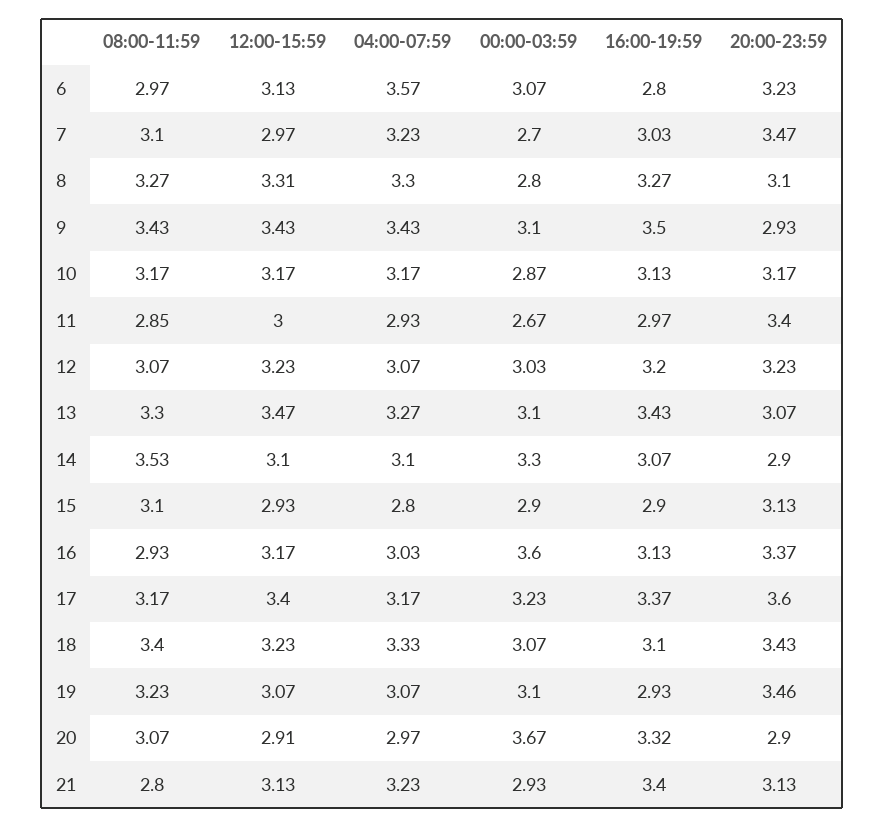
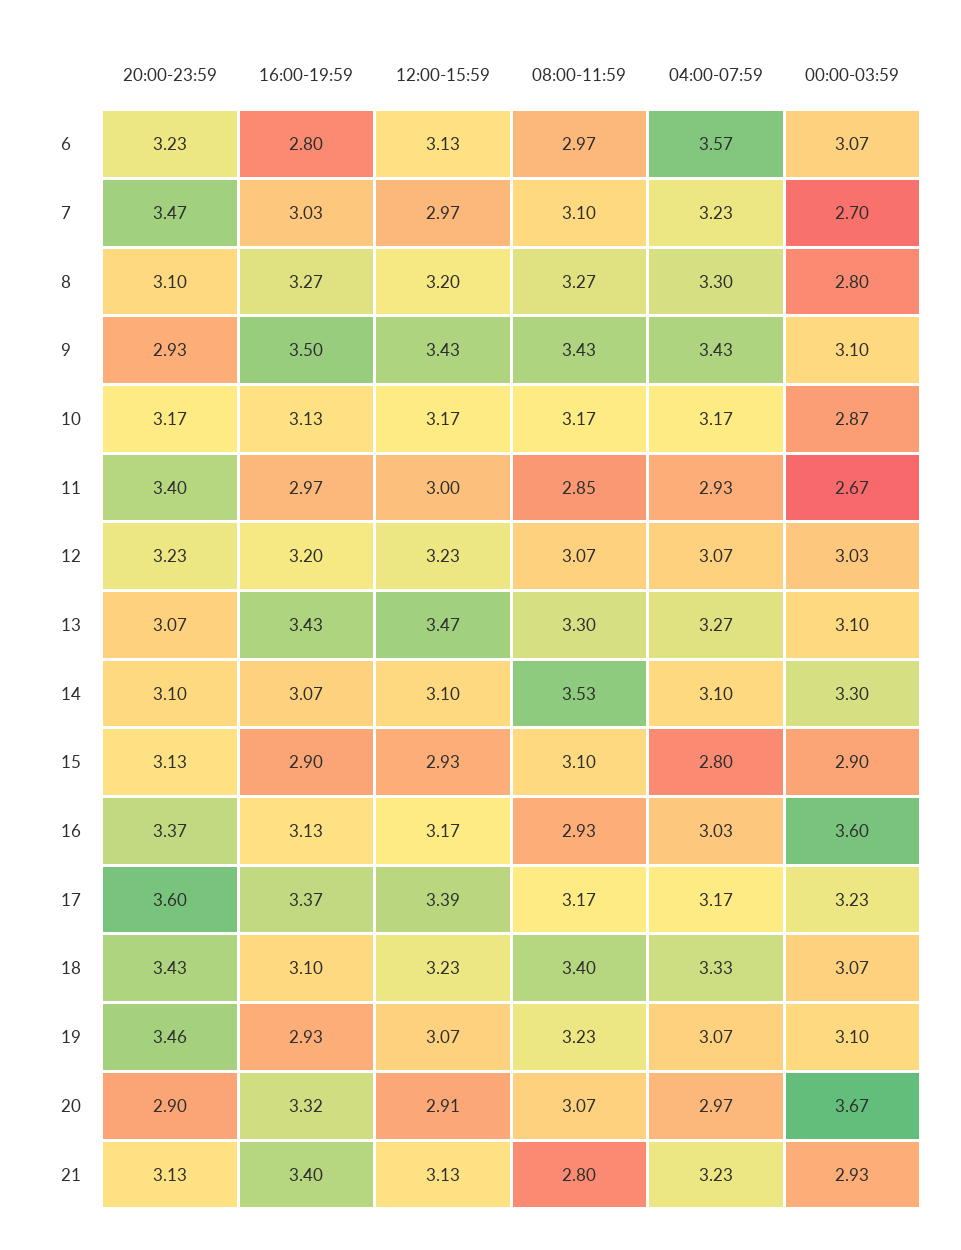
  {
    "08:00-11:59": {
      "6": 2.97,
      "7": 3.1,
      "8": 3.27,
      "9": 3.43,
      "10": 3.17,
      "11": 2.85,
      "12": 3.07,
      "13": 3.3,
      "14": 3.53,
      "15": 3.1,
      "16": 2.93,
      "17": 3.17,
      "18": 3.4,
      "19": 3.23,
      "20": 3.07,
      "21": 2.8
    },
    "12:00-15:59": {
      "6": 3.13,
      "7": 2.97,
-     "8": 3.31,
+     "8": 3.2,
      "9": 3.43,
      "10": 3.17,
      "11": 3,
      "12": 3.23,
      "13": 3.47,
      "14": 3.1,
      "15": 2.93,
      "16": 3.17,
-     "17": 3.4,
+     "17": 3.39,
      "18": 3.23,
      "19": 3.07,
      "20": 2.91,
      "21": 3.13
    },
    "04:00-07:59": {
      "6": 3.57,
      "7": 3.23,
      "8": 3.3,
      "9": 3.43,
      "10": 3.17,
      "11": 2.93,
      "12": 3.07,
      "13": 3.27,
      "14": 3.1,
      "15": 2.8,
      "16": 3.03,
      "17": 3.17,
      "18": 3.33,
      "19": 3.07,
      "20": 2.97,
      "21": 3.23
    },
    "00:00-03:59": {
      "6": 3.07,
      "7": 2.7,
      "8": 2.8,
      "9": 3.1,
      "10": 2.87,
      "11": 2.67,
      "12": 3.03,
      "13": 3.1,
      "14": 3.3,
      "15": 2.9,
      "16": 3.6,
      "17": 3.23,
      "18": 3.07,
      "19": 3.1,
      "20": 3.67,
      "21": 2.93
    },
    "16:00-19:59": {
      "6": 2.8,
      "7": 3.03,
      "8": 3.27,
      "9": 3.5,
      "10": 3.13,
      "11": 2.97,
      "12": 3.2,
      "13": 3.43,
      "14": 3.07,
      "15": 2.9,
      "16": 3.13,
      "17": 3.37,
      "18": 3.1,
      "19": 2.93,
      "20": 3.32,
      "21": 3.4
    },
    "20:00-23:59": {
      "6": 3.23,
      "7": 3.47,
      "8": 3.1,
      "9": 2.93,
      "10": 3.17,
      "11": 3.4,
      "12": 3.23,
      "13": 3.07,
-     "14": 2.9,
+     "14": 3.1,
      "15": 3.13,
      "16": 3.37,
      "17": 3.6,
      "18": 3.43,
      "19": 3.46,
      "20": 2.9,
      "21": 3.13
    }
  }

